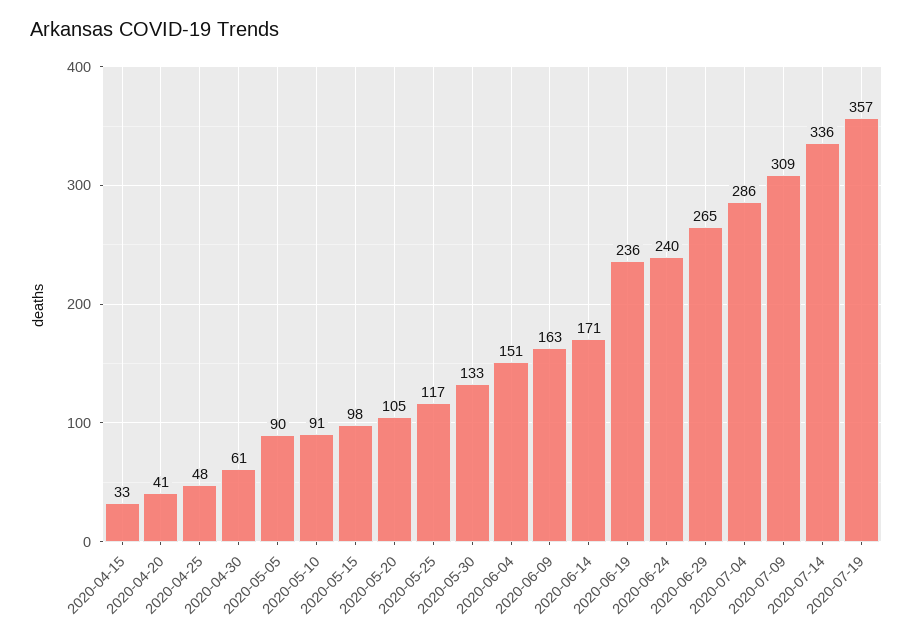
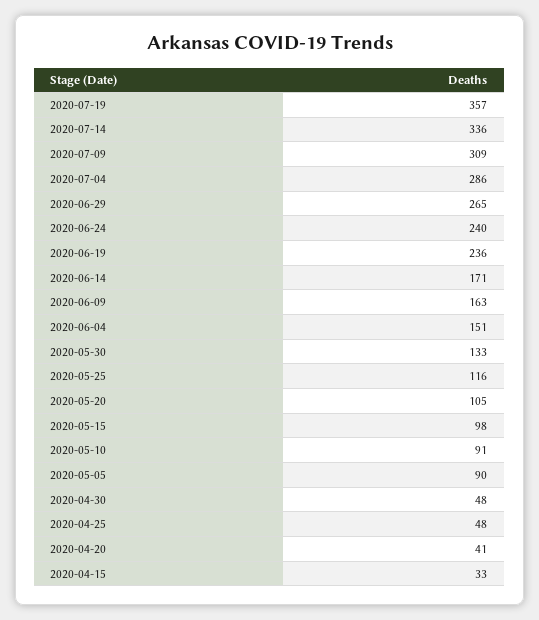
  {
    "2020-04-15": 33,
    "2020-04-20": 41,
    "2020-04-25": 48,
-   "2020-04-30": 61,
+   "2020-04-30": 48,
    "2020-05-05": 90,
    "2020-05-10": 91,
    "2020-05-15": 98,
    "2020-05-20": 105,
-   "2020-05-25": 117,
+   "2020-05-25": 116,
    "2020-05-30": 133,
    "2020-06-04": 151,
    "2020-06-09": 163,
    "2020-06-14": 171,
    "2020-06-19": 236,
    "2020-06-24": 240,
    "2020-06-29": 265,
    "2020-07-04": 286,
    "2020-07-09": 309,
    "2020-07-14": 336,
    "2020-07-19": 357
  }

